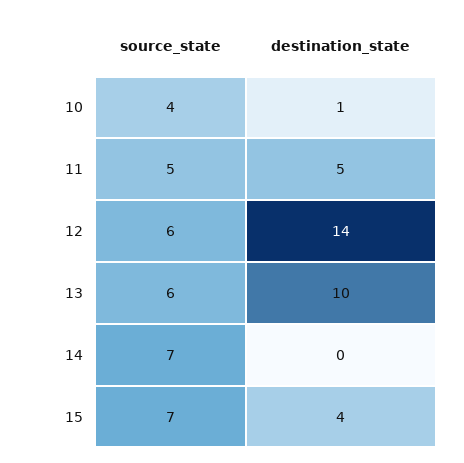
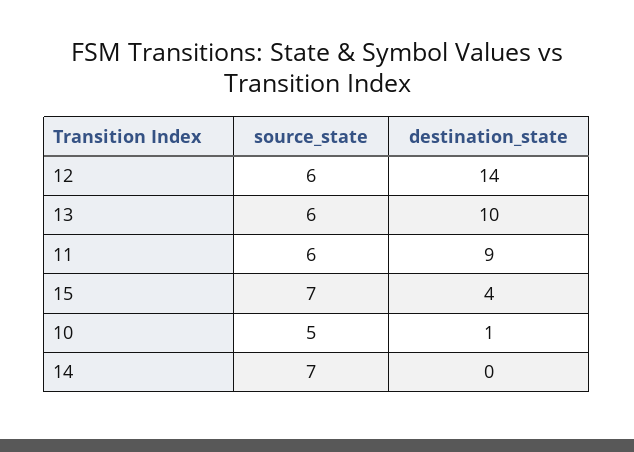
  {
    "source_state": {
-     "10": 4,
+     "10": 5,
-     "11": 5,
+     "11": 6,
      "12": 6,
      "13": 6,
      "14": 7,
      "15": 7
    },
    "destination_state": {
      "10": 1,
-     "11": 5,
+     "11": 9,
      "12": 14,
      "13": 10,
      "14": 0,
      "15": 4
    }
  }

